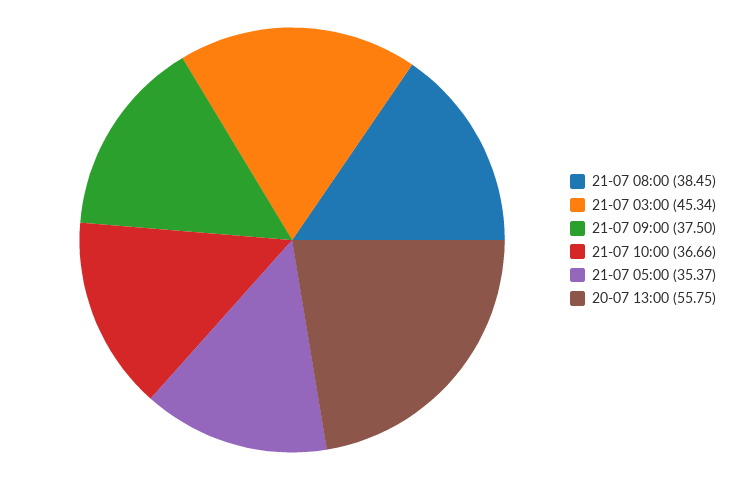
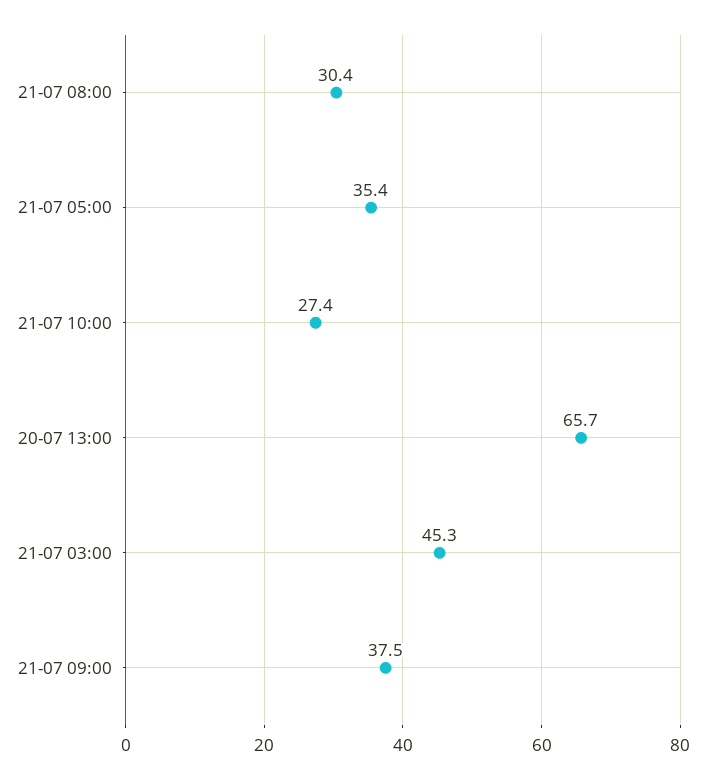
  {
-   "21-07 08:00": 38.45,
+   "21-07 08:00": 30.4,
    "21-07 03:00": 45.34,
    "21-07 09:00": 37.5,
-   "21-07 10:00": 36.66,
+   "21-07 10:00": 27.4,
    "21-07 05:00": 35.37,
-   "20-07 13:00": 55.75
+   "20-07 13:00": 65.7
  }

